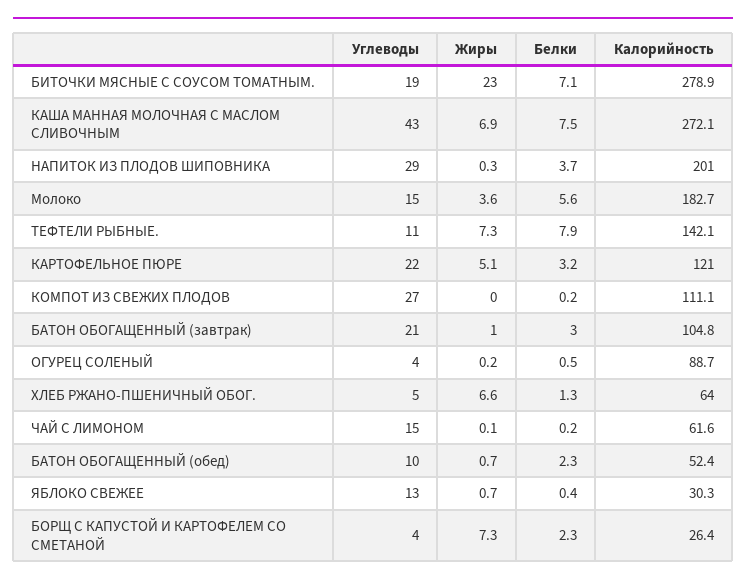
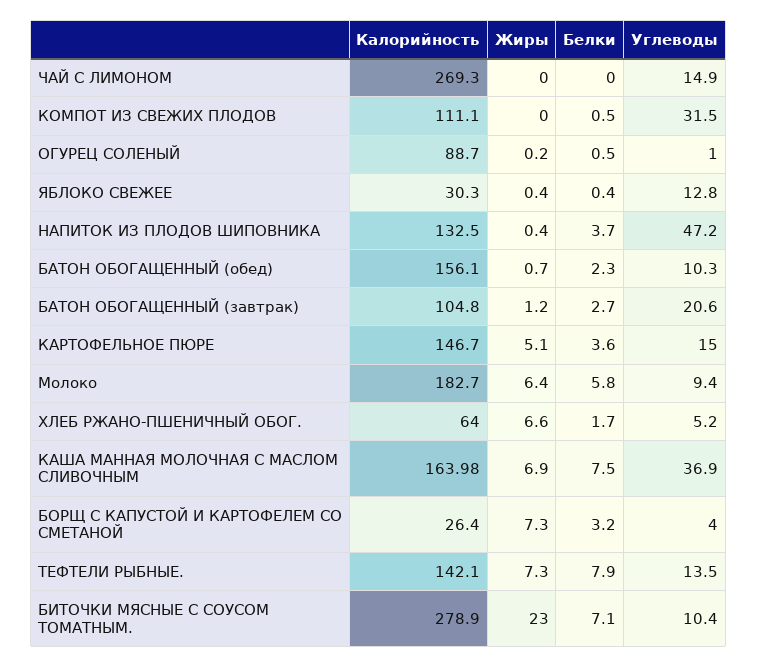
  {
    "Углеводы": {
-     "БИТОЧКИ МЯСНЫЕ С СОУСОМ ТОМАТНЫМ.": 19,
+     "БИТОЧКИ МЯСНЫЕ С СОУСОМ ТОМАТНЫМ.": 10.4,
-     "КАША МАННАЯ МОЛОЧНАЯ С МАСЛОМ СЛИВОЧНЫМ": 43,
+     "КАША МАННАЯ МОЛОЧНАЯ С МАСЛОМ СЛИВОЧНЫМ": 36.9,
-     "НАПИТОК ИЗ ПЛОДОВ ШИПОВНИКА": 29,
+     "НАПИТОК ИЗ ПЛОДОВ ШИПОВНИКА": 47.2,
-     "Молоко": 15,
+     "Молоко": 9.4,
-     "ТЕФТЕЛИ РЫБНЫЕ.": 11,
+     "ТЕФТЕЛИ РЫБНЫЕ.": 13.5,
-     "КАРТОФЕЛЬНОЕ ПЮРЕ": 22,
+     "КАРТОФЕЛЬНОЕ ПЮРЕ": 15,
-     "КОМПОТ ИЗ СВЕЖИХ ПЛОДОВ": 27,
+     "КОМПОТ ИЗ СВЕЖИХ ПЛОДОВ": 31.5,
      "БАТОН ОБОГАЩЕННЫЙ (завтрак)": 20.6,
-     "ОГУРЕЦ СОЛЕНЫЙ": 4,
+     "ОГУРЕЦ СОЛЕНЫЙ": 1,
      "ХЛЕБ РЖАНО-ПШЕНИЧНЫЙ ОБОГ.": 5.2,
      "ЧАЙ С ЛИМОНОМ": 14.9,
      "БАТОН ОБОГАЩЕННЫЙ (обед)": 10.3,
      "ЯБЛОКО СВЕЖЕЕ": 12.8,
      "БОРЩ С КАПУСТОЙ И КАРТОФЕЛЕМ СО СМЕТАНОЙ": 4
    },
    "Жиры": {
      "БИТОЧКИ МЯСНЫЕ С СОУСОМ ТОМАТНЫМ.": 23,
      "КАША МАННАЯ МОЛОЧНАЯ С МАСЛОМ СЛИВОЧНЫМ": 6.9,
-     "НАПИТОК ИЗ ПЛОДОВ ШИПОВНИКА": 0.3,
+     "НАПИТОК ИЗ ПЛОДОВ ШИПОВНИКА": 0.4,
-     "Молоко": 3.6,
+     "Молоко": 6.4,
      "ТЕФТЕЛИ РЫБНЫЕ.": 7.3,
      "КАРТОФЕЛЬНОЕ ПЮРЕ": 5.1,
      "КОМПОТ ИЗ СВЕЖИХ ПЛОДОВ": 0,
-     "БАТОН ОБОГАЩЕННЫЙ (завтрак)": 1,
+     "БАТОН ОБОГАЩЕННЫЙ (завтрак)": 1.2,
      "ОГУРЕЦ СОЛЕНЫЙ": 0.2,
      "ХЛЕБ РЖАНО-ПШЕНИЧНЫЙ ОБОГ.": 6.6,
-     "ЧАЙ С ЛИМОНОМ": 0.1,
+     "ЧАЙ С ЛИМОНОМ": 0,
      "БАТОН ОБОГАЩЕННЫЙ (обед)": 0.7,
-     "ЯБЛОКО СВЕЖЕЕ": 0.7,
+     "ЯБЛОКО СВЕЖЕЕ": 0.4,
      "БОРЩ С КАПУСТОЙ И КАРТОФЕЛЕМ СО СМЕТАНОЙ": 7.3
    },
    "Белки": {
      "БИТОЧКИ МЯСНЫЕ С СОУСОМ ТОМАТНЫМ.": 7.1,
      "КАША МАННАЯ МОЛОЧНАЯ С МАСЛОМ СЛИВОЧНЫМ": 7.5,
      "НАПИТОК ИЗ ПЛОДОВ ШИПОВНИКА": 3.7,
-     "Молоко": 5.6,
+     "Молоко": 5.8,
      "ТЕФТЕЛИ РЫБНЫЕ.": 7.9,
-     "КАРТОФЕЛЬНОЕ ПЮРЕ": 3.2,
+     "КАРТОФЕЛЬНОЕ ПЮРЕ": 3.6,
-     "КОМПОТ ИЗ СВЕЖИХ ПЛОДОВ": 0.2,
+     "КОМПОТ ИЗ СВЕЖИХ ПЛОДОВ": 0.5,
-     "БАТОН ОБОГАЩЕННЫЙ (завтрак)": 3,
+     "БАТОН ОБОГАЩЕННЫЙ (завтрак)": 2.7,
      "ОГУРЕЦ СОЛЕНЫЙ": 0.5,
-     "ХЛЕБ РЖАНО-ПШЕНИЧНЫЙ ОБОГ.": 1.3,
+     "ХЛЕБ РЖАНО-ПШЕНИЧНЫЙ ОБОГ.": 1.7,
-     "ЧАЙ С ЛИМОНОМ": 0.2,
+     "ЧАЙ С ЛИМОНОМ": 0,
      "БАТОН ОБОГАЩЕННЫЙ (обед)": 2.3,
      "ЯБЛОКО СВЕЖЕЕ": 0.4,
-     "БОРЩ С КАПУСТОЙ И КАРТОФЕЛЕМ СО СМЕТАНОЙ": 2.3
+     "БОРЩ С КАПУСТОЙ И КАРТОФЕЛЕМ СО СМЕТАНОЙ": 3.2
    },
    "Калорийность": {
      "БИТОЧКИ МЯСНЫЕ С СОУСОМ ТОМАТНЫМ.": 278.9,
-     "КАША МАННАЯ МОЛОЧНАЯ С МАСЛОМ СЛИВОЧНЫМ": 272.1,
+     "КАША МАННАЯ МОЛОЧНАЯ С МАСЛОМ СЛИВОЧНЫМ": 163.98,
-     "НАПИТОК ИЗ ПЛОДОВ ШИПОВНИКА": 201,
+     "НАПИТОК ИЗ ПЛОДОВ ШИПОВНИКА": 132.5,
      "Молоко": 182.7,
      "ТЕФТЕЛИ РЫБНЫЕ.": 142.1,
-     "КАРТОФЕЛЬНОЕ ПЮРЕ": 121,
+     "КАРТОФЕЛЬНОЕ ПЮРЕ": 146.7,
      "КОМПОТ ИЗ СВЕЖИХ ПЛОДОВ": 111.1,
      "БАТОН ОБОГАЩЕННЫЙ (завтрак)": 104.8,
      "ОГУРЕЦ СОЛЕНЫЙ": 88.7,
      "ХЛЕБ РЖАНО-ПШЕНИЧНЫЙ ОБОГ.": 64,
-     "ЧАЙ С ЛИМОНОМ": 61.6,
+     "ЧАЙ С ЛИМОНОМ": 269.3,
-     "БАТОН ОБОГАЩЕННЫЙ (обед)": 52.4,
+     "БАТОН ОБОГАЩЕННЫЙ (обед)": 156.1,
      "ЯБЛОКО СВЕЖЕЕ": 30.3,
      "БОРЩ С КАПУСТОЙ И КАРТОФЕЛЕМ СО СМЕТАНОЙ": 26.4
    }
  }

